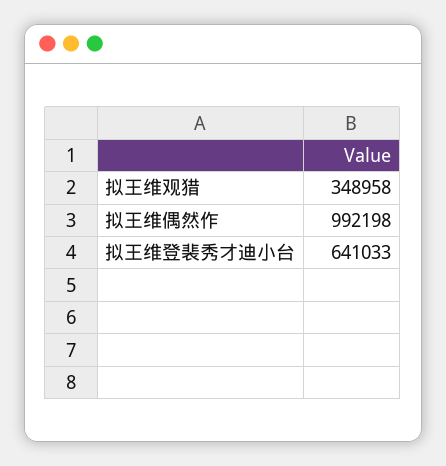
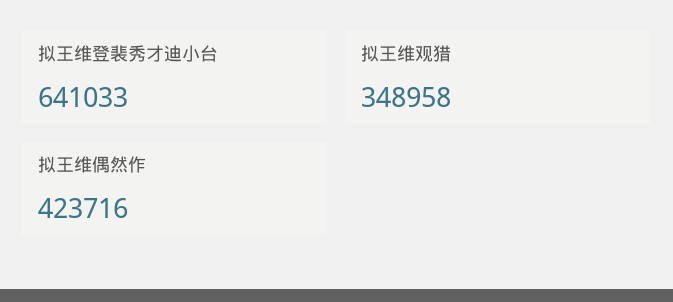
  {
    "拟王维观猎": 348958,
-   "拟王维偶然作": 992198,
+   "拟王维偶然作": 423716,
    "拟王维登裴秀才迪小台": 641033
  }

